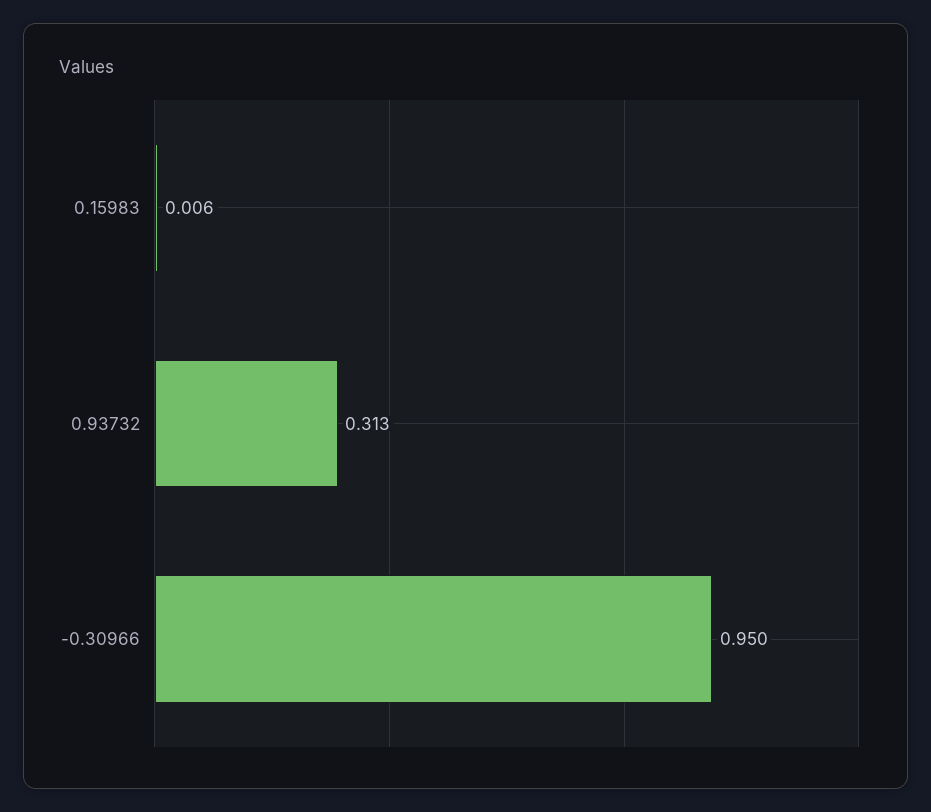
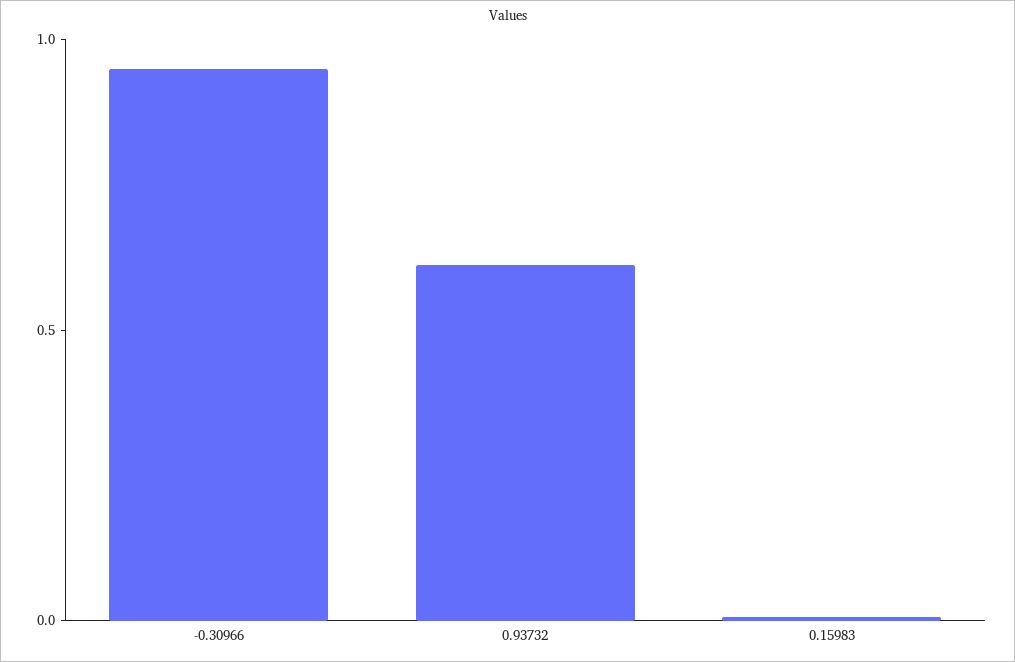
  {
    "0.15983": 0.006,
-   "0.93732": 0.313,
+   "0.93732": 0.6,
    "-0.30966": 0.95
  }

